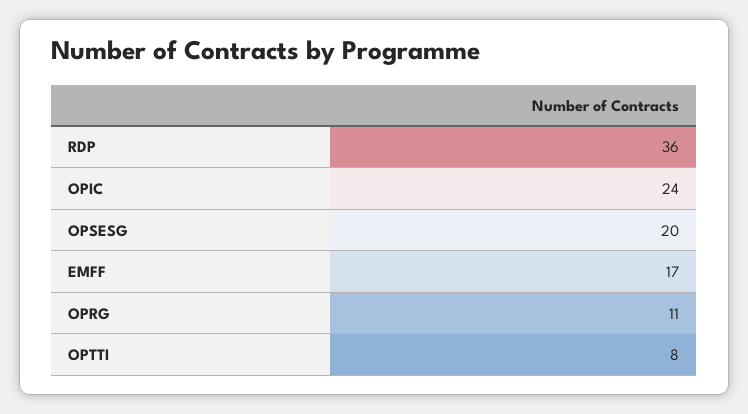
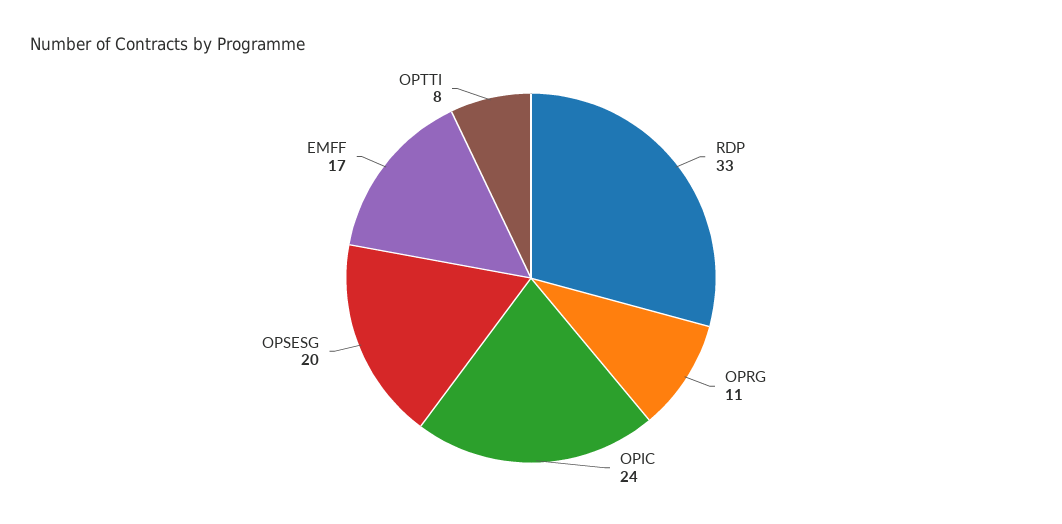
  {
-   "RDP": 36,
+   "RDP": 33,
    "OPIC": 24,
    "OPSESG": 20,
    "EMFF": 17,
    "OPRG": 11,
    "OPTTI": 8
  }

